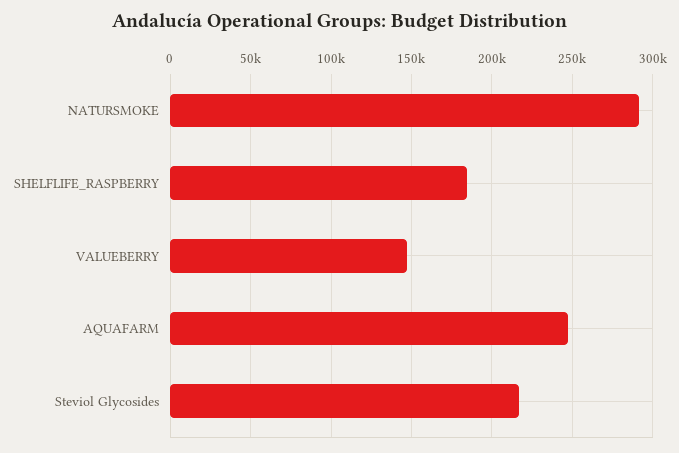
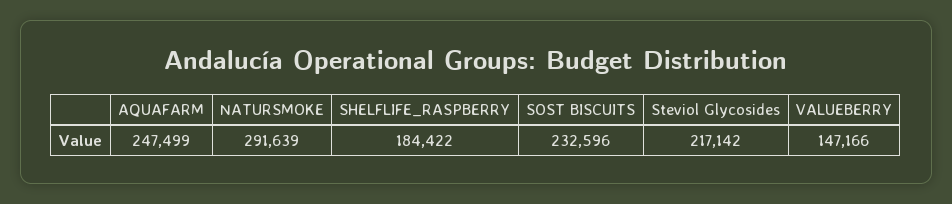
  {
    "NATURSMOKE": 291639,
    "SHELFLIFE_RASPBERRY": 184422,
    "VALUEBERRY": 147166,
    "AQUAFARM": 247499,
-   "Steviol Glycosides": 217142
+   "Steviol Glycosides": 217142,
+   "SOST BISCUITS": 232596
  }

